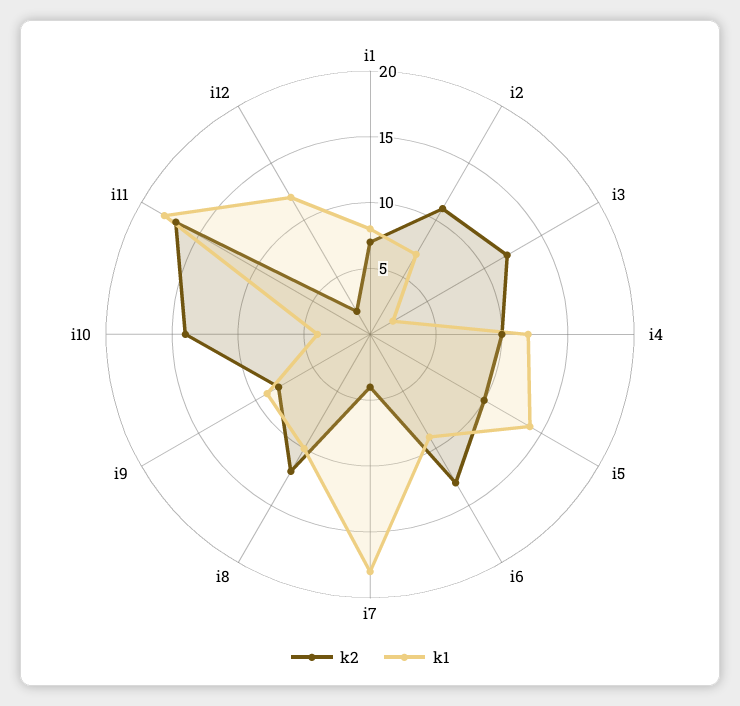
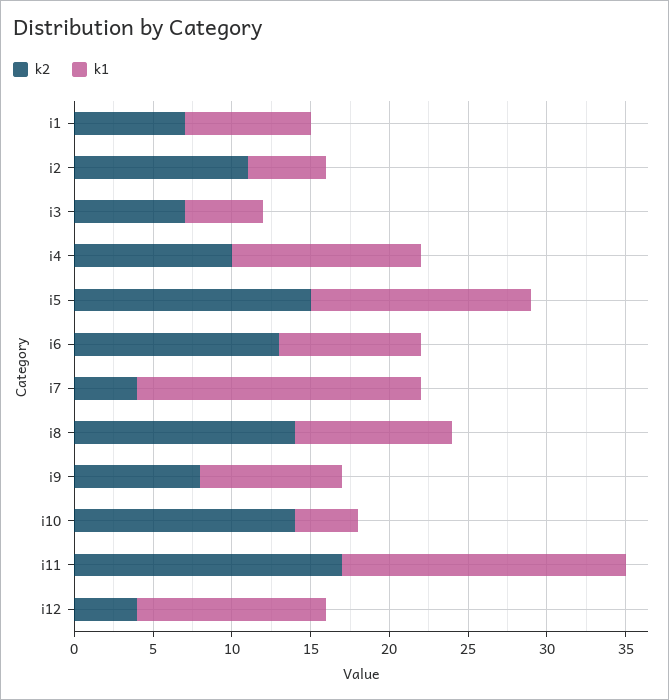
  {
    "k2": {
      "i1": 7,
      "i2": 11,
-     "i3": 12,
+     "i3": 7,
      "i4": 10,
-     "i5": 10,
+     "i5": 15,
      "i6": 13,
      "i7": 4,
-     "i8": 12,
+     "i8": 14,
      "i9": 8,
      "i10": 14,
      "i11": 17,
-     "i12": 2
+     "i12": 4
    },
    "k1": {
      "i1": 8,
-     "i2": 7,
+     "i2": 5,
-     "i3": 2,
+     "i3": 5,
      "i4": 12,
      "i5": 14,
      "i6": 9,
      "i7": 18,
      "i8": 10,
      "i9": 9,
      "i10": 4,
      "i11": 18,
      "i12": 12
    }
  }

